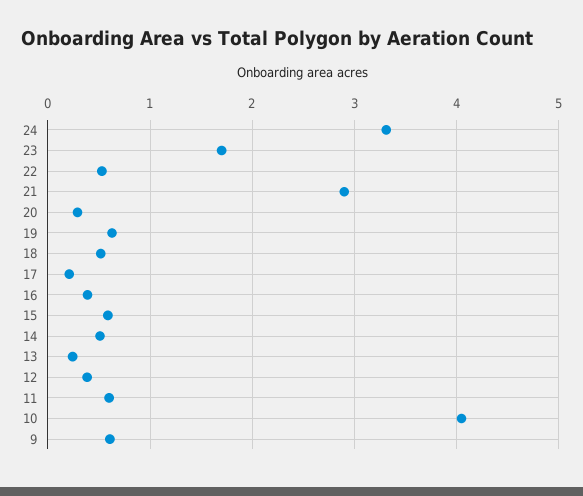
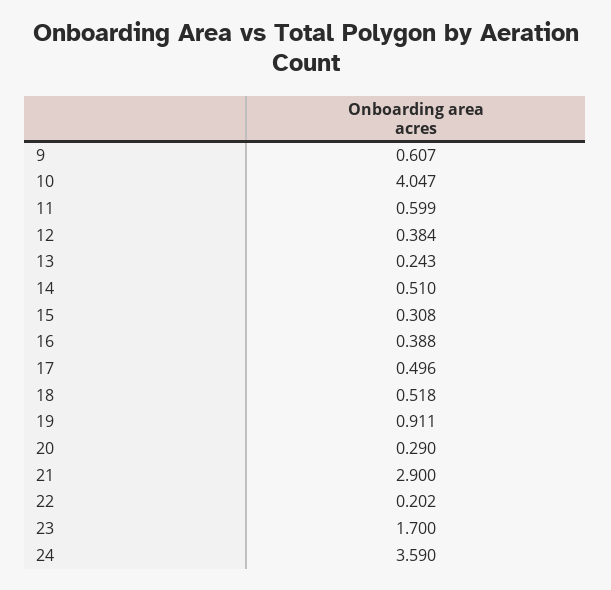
  {
-   "24": 3.3,
+   "24": 3.59,
    "23": 1.7,
-   "22": 0.5,
+   "22": 0.202,
    "21": 2.9,
    "20": 0.29,
-   "19": 0.6,
+   "19": 0.911,
    "18": 0.518,
-   "17": 0.2,
+   "17": 0.496,
    "16": 0.388,
-   "15": 0.6,
+   "15": 0.308,
    "14": 0.51,
    "13": 0.243,
    "12": 0.384,
    "11": 0.599,
    "10": 4.047,
    "9": 0.607
  }

